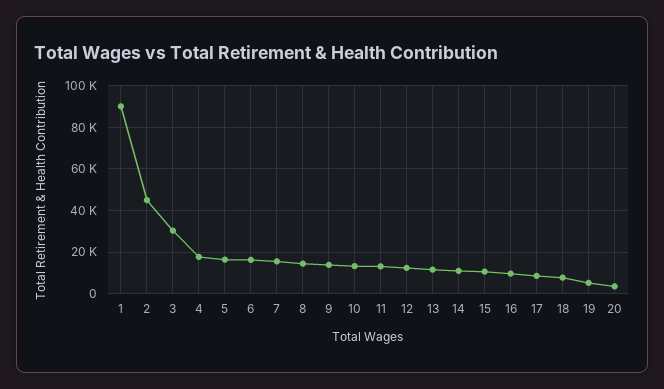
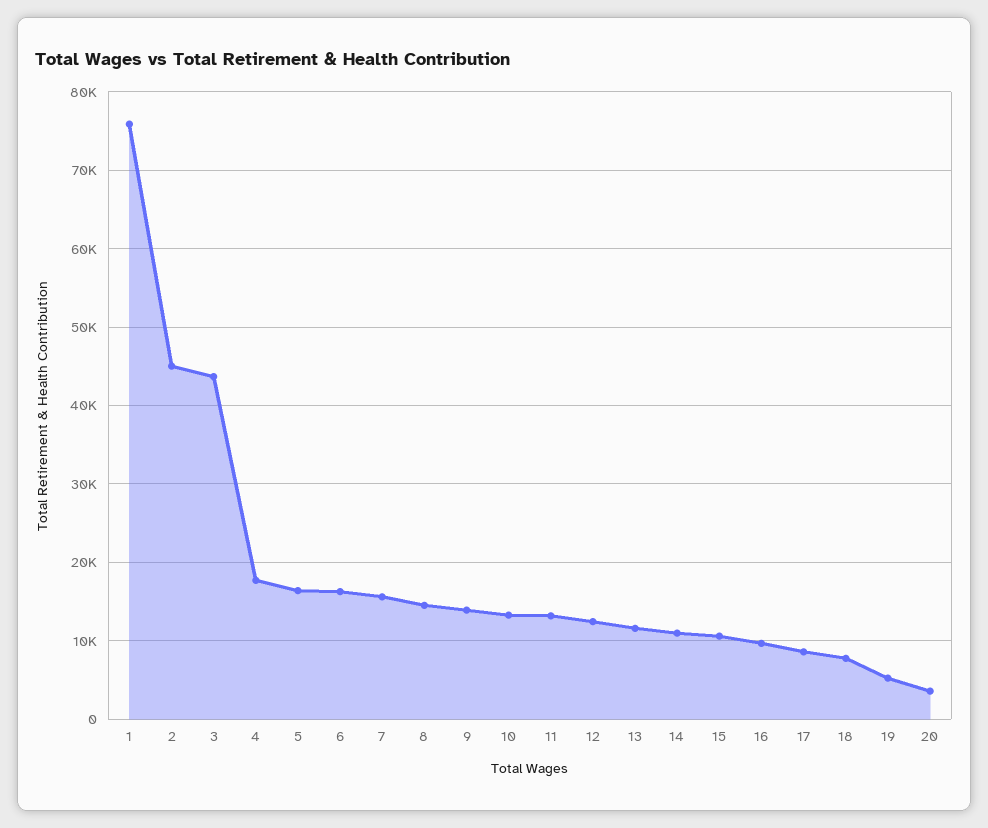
  {
-   "1": 90000,
+   "1": 76000,
    "2": 45000,
-   "3": 30000,
+   "3": 44000,
    "4": 18000,
    "5": 16000,
    "6": 16000,
    "7": 16000,
    "8": 15000,
    "9": 14000,
    "10": 13000,
    "11": 13000,
    "12": 12000,
    "13": 12000,
    "14": 11000,
    "15": 11000,
    "16": 10000,
    "17": 9000,
    "18": 8000,
    "19": 5000,
    "20": 4000
  }

